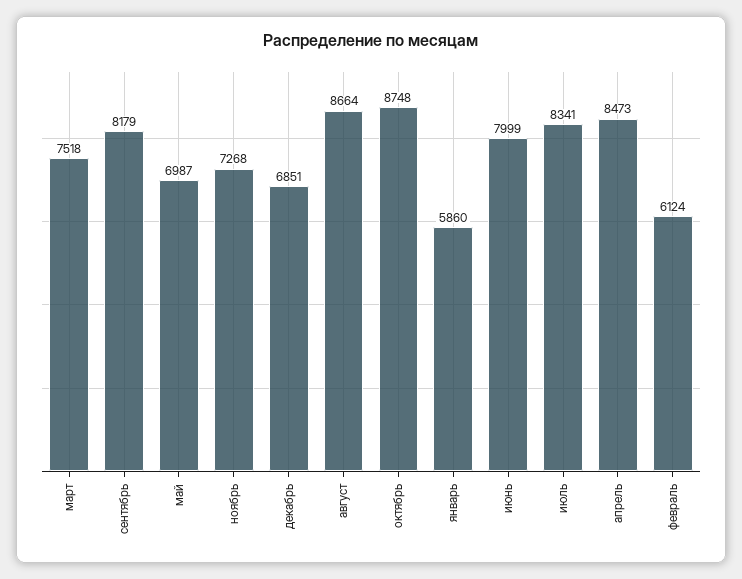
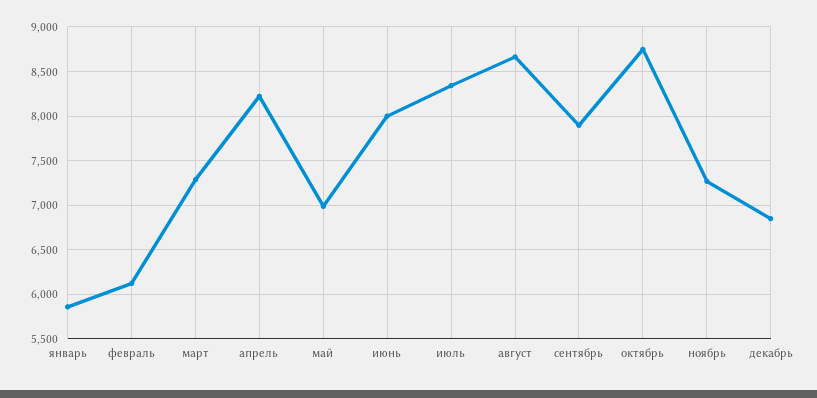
  {
-   "март": 7518,
+   "март": 7300,
-   "сентябрь": 8179,
+   "сентябрь": 7900,
    "май": 6987,
    "ноябрь": 7268,
    "декабрь": 6851,
    "август": 8664,
    "октябрь": 8748,
    "январь": 5860,
    "июнь": 7999,
    "июль": 8341,
-   "апрель": 8473,
+   "апрель": 8200,
    "февраль": 6124
  }

